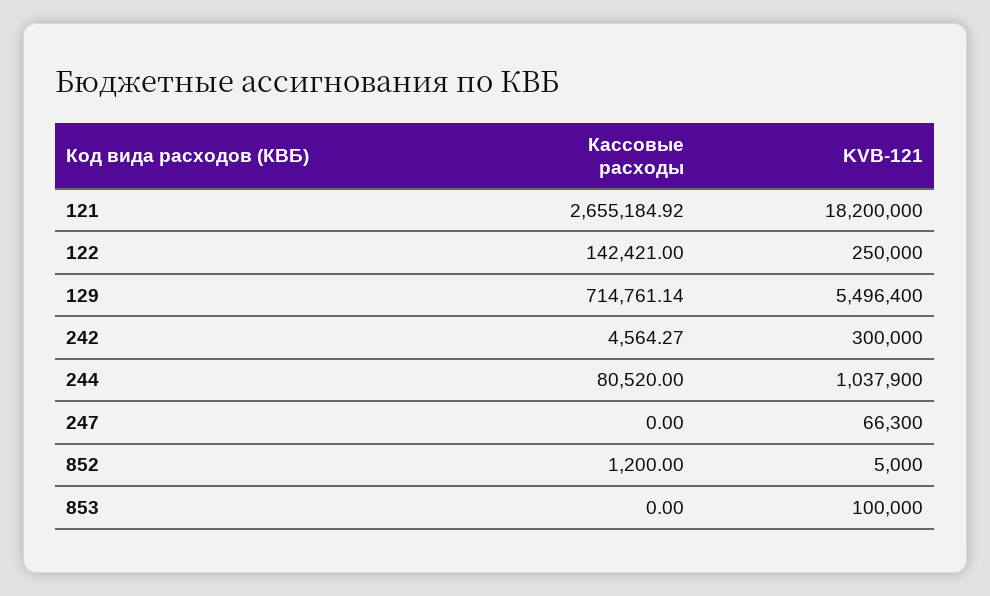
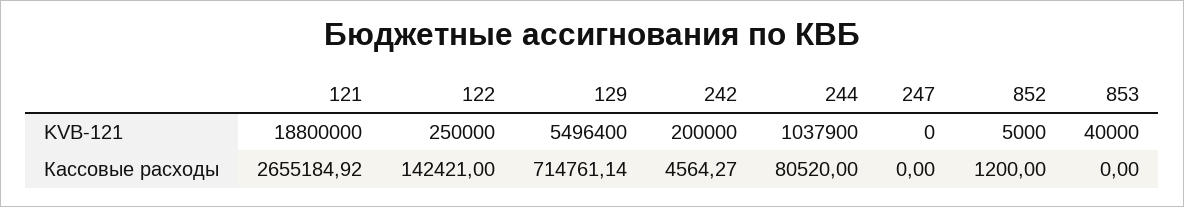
  {
    "Кассовые расходы": {
      "121": 2655184.92,
      "122": 142421,
      "129": 714761.14,
      "242": 4564.27,
      "244": 80520,
      "247": 0,
      "852": 1200,
      "853": 0
    },
    "KVB-121": {
-     "121": 18200000,
+     "121": 18800000,
      "122": 250000,
      "129": 5496400,
-     "242": 300000,
+     "242": 200000,
      "244": 1037900,
-     "247": 66300,
+     "247": 0,
      "852": 5000,
-     "853": 100000
+     "853": 40000
    }
  }

